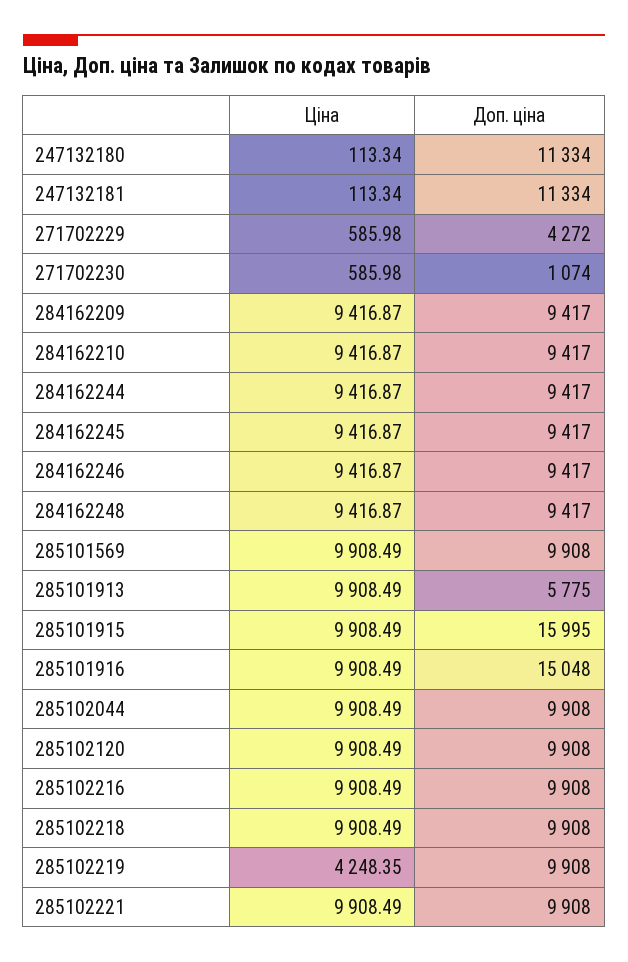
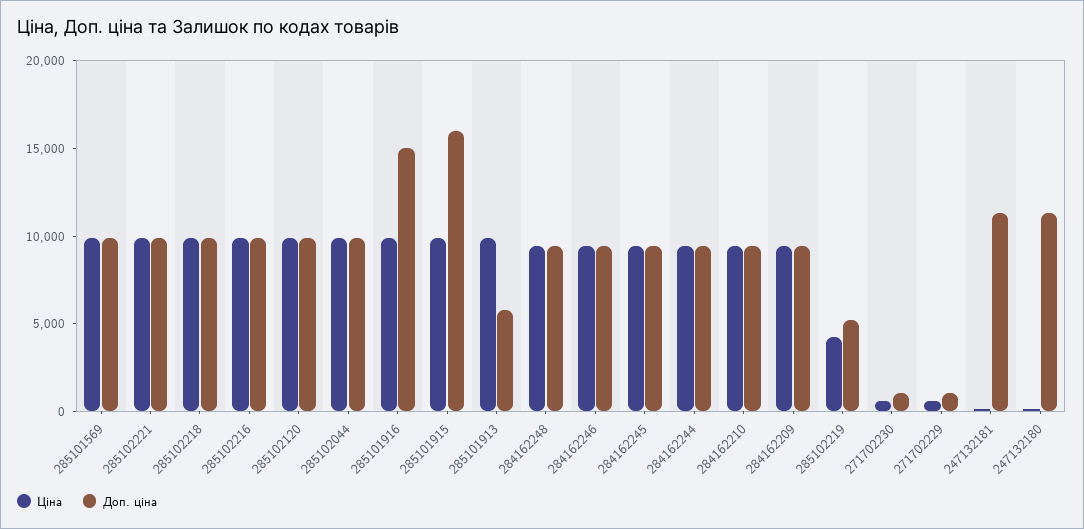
  {
    "Ціна": {
      "247132180": 113.34,
      "247132181": 113.34,
      "271702229": 585.98,
      "271702230": 585.98,
      "284162209": 9416.87,
      "284162210": 9416.87,
      "284162244": 9416.87,
      "284162245": 9416.87,
      "284162246": 9416.87,
      "284162248": 9416.87,
      "285101569": 9908.49,
      "285101913": 9908.49,
      "285101915": 9908.49,
      "285101916": 9908.49,
      "285102044": 9908.49,
      "285102120": 9908.49,
      "285102216": 9908.49,
      "285102218": 9908.49,
      "285102219": 4248.35,
      "285102221": 9908.49
    },
    "Доп. ціна": {
      "247132180": 11334,
      "247132181": 11334,
-     "271702229": 4272,
+     "271702229": 1000,
      "271702230": 1074,
      "284162209": 9417,
      "284162210": 9417,
      "284162244": 9417,
      "284162245": 9417,
      "284162246": 9417,
      "284162248": 9417,
      "285101569": 9908,
      "285101913": 5775,
      "285101915": 15995,
      "285101916": 15048,
      "285102044": 9908,
      "285102120": 9908,
      "285102216": 9908,
      "285102218": 9908,
-     "285102219": 9908,
+     "285102219": 5000,
      "285102221": 9908
    }
  }

